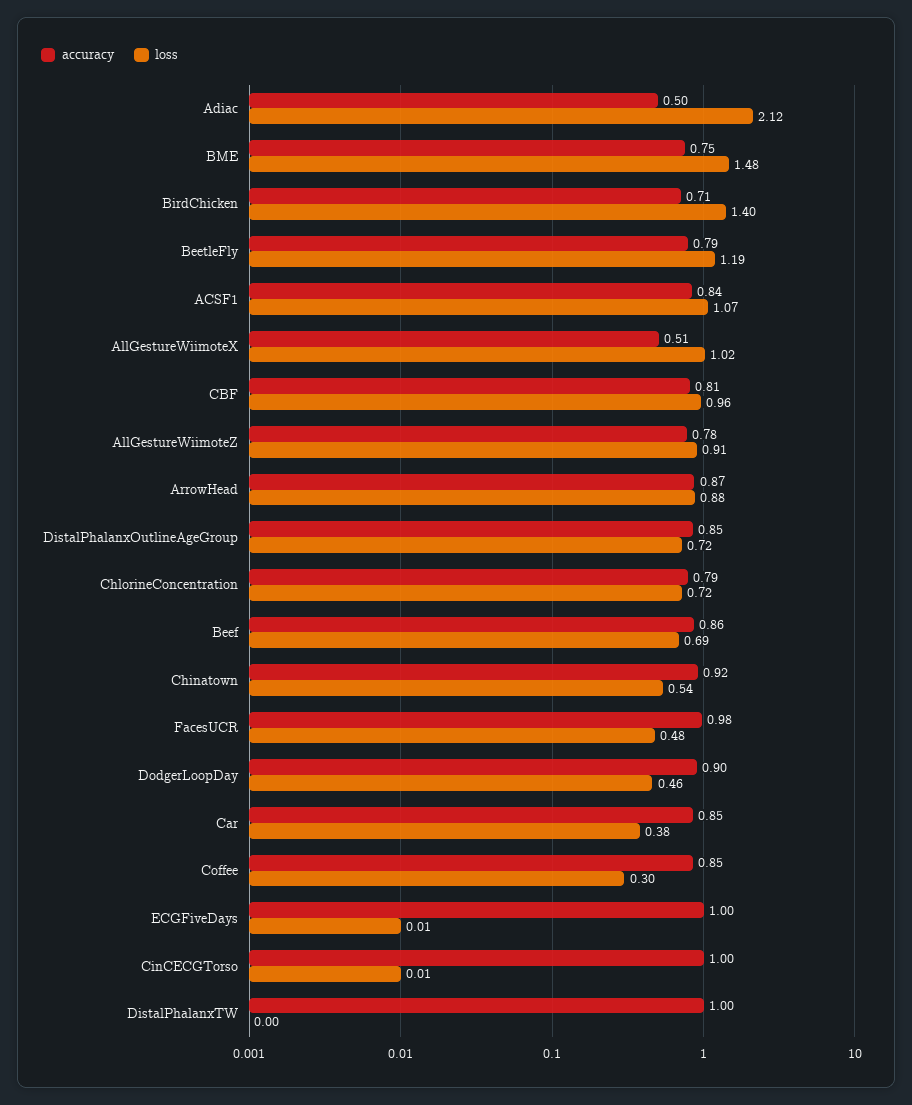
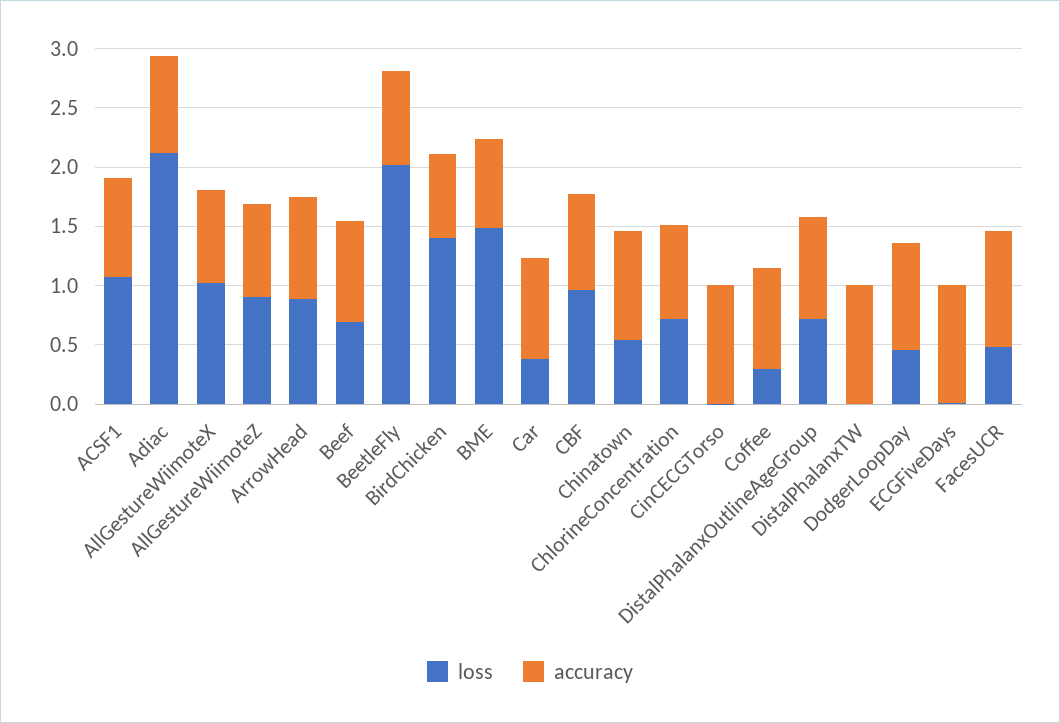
  {
    "accuracy": {
-     "Adiac": 0.5,
+     "Adiac": 0.8,
      "BME": 0.75,
      "BirdChicken": 0.71,
      "BeetleFly": 0.79,
      "ACSF1": 0.84,
-     "AllGestureWiimoteX": 0.51,
+     "AllGestureWiimoteX": 0.8,
      "CBF": 0.81,
      "AllGestureWiimoteZ": 0.78,
      "ArrowHead": 0.87,
      "DistalPhalanxOutlineAgeGroup": 0.85,
      "ChlorineConcentration": 0.79,
      "Beef": 0.86,
      "Chinatown": 0.92,
      "FacesUCR": 0.98,
      "DodgerLoopDay": 0.9,
      "Car": 0.85,
      "Coffee": 0.85,
      "ECGFiveDays": 1,
      "CinCECGTorso": 1,
      "DistalPhalanxTW": 1
    },
    "loss": {
      "Adiac": 2.12,
      "BME": 1.48,
      "BirdChicken": 1.4,
-     "BeetleFly": 1.19,
+     "BeetleFly": 2,
      "ACSF1": 1.07,
      "AllGestureWiimoteX": 1.02,
      "CBF": 0.96,
      "AllGestureWiimoteZ": 0.91,
      "ArrowHead": 0.88,
      "DistalPhalanxOutlineAgeGroup": 0.72,
      "ChlorineConcentration": 0.72,
      "Beef": 0.69,
      "Chinatown": 0.54,
      "FacesUCR": 0.48,
      "DodgerLoopDay": 0.46,
      "Car": 0.38,
      "Coffee": 0.3,
      "ECGFiveDays": 0.01,
      "CinCECGTorso": 0.01,
      "DistalPhalanxTW": 0
    }
  }

